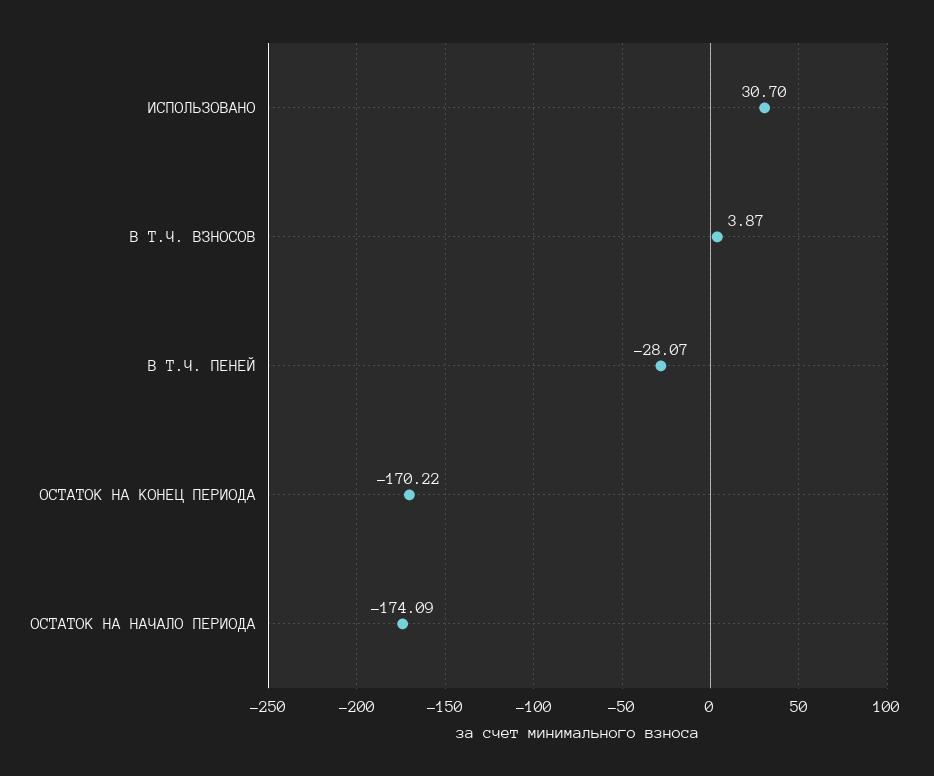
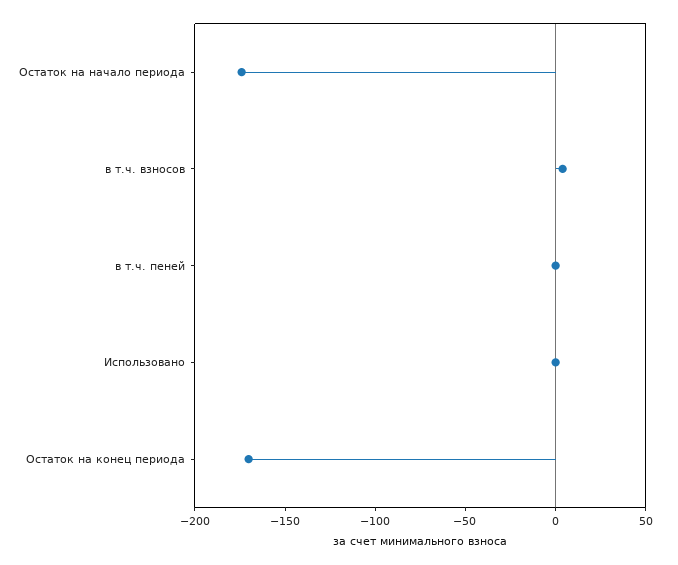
  {
-   "ИСПОЛЬЗОВАНО": 30.7,
+   "ИСПОЛЬЗОВАНО": 0,
    "В Т.Ч. ВЗНОСОВ": 3.87,
-   "В Т.Ч. ПЕНЕЙ": -28.07,
+   "В Т.Ч. ПЕНЕЙ": 0,
    "ОСТАТОК НА КОНЕЦ ПЕРИОДА": -170.22,
    "ОСТАТОК НА НАЧАЛО ПЕРИОДА": -174.09
  }

